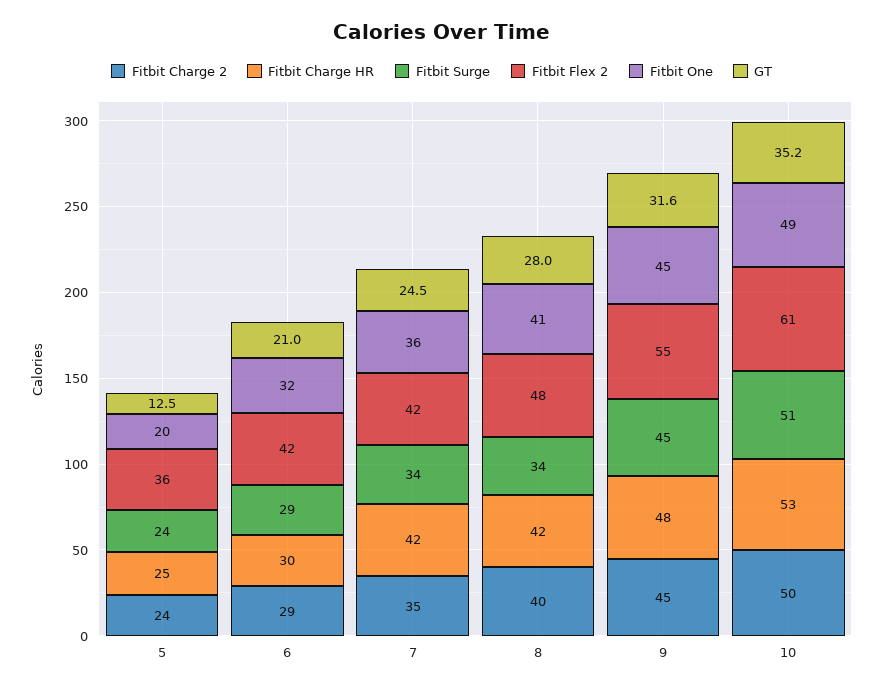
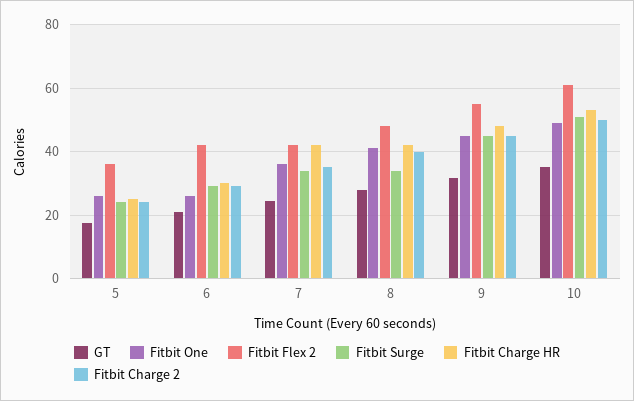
  {
    "Fitbit Charge 2": {
      "5": 24,
      "6": 29,
      "7": 35,
      "8": 40,
      "9": 45,
      "10": 50
    },
    "Fitbit Charge HR": {
      "5": 25,
      "6": 30,
      "7": 42,
      "8": 42,
      "9": 48,
      "10": 53
    },
    "Fitbit Surge": {
      "5": 24,
      "6": 29,
      "7": 34,
      "8": 34,
      "9": 45,
      "10": 51
    },
    "Fitbit Flex 2": {
      "5": 36,
      "6": 42,
      "7": 42,
      "8": 48,
      "9": 55,
      "10": 61
    },
    "Fitbit One": {
-     "5": 20,
+     "5": 26,
-     "6": 32,
+     "6": 26,
      "7": 36,
      "8": 41,
      "9": 45,
      "10": 49
    },
    "GT": {
-     "5": 12.5,
+     "5": 18,
      "6": 21,
      "7": 24.5,
      "8": 28,
      "9": 31.6,
      "10": 35.2
    }
  }

